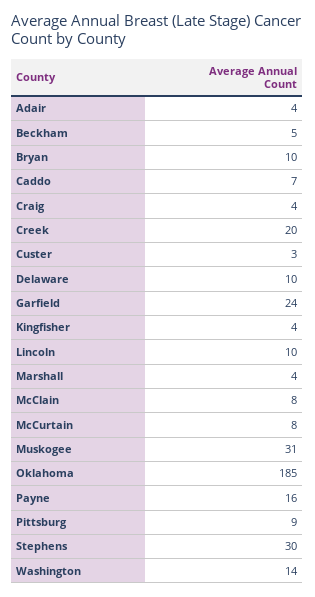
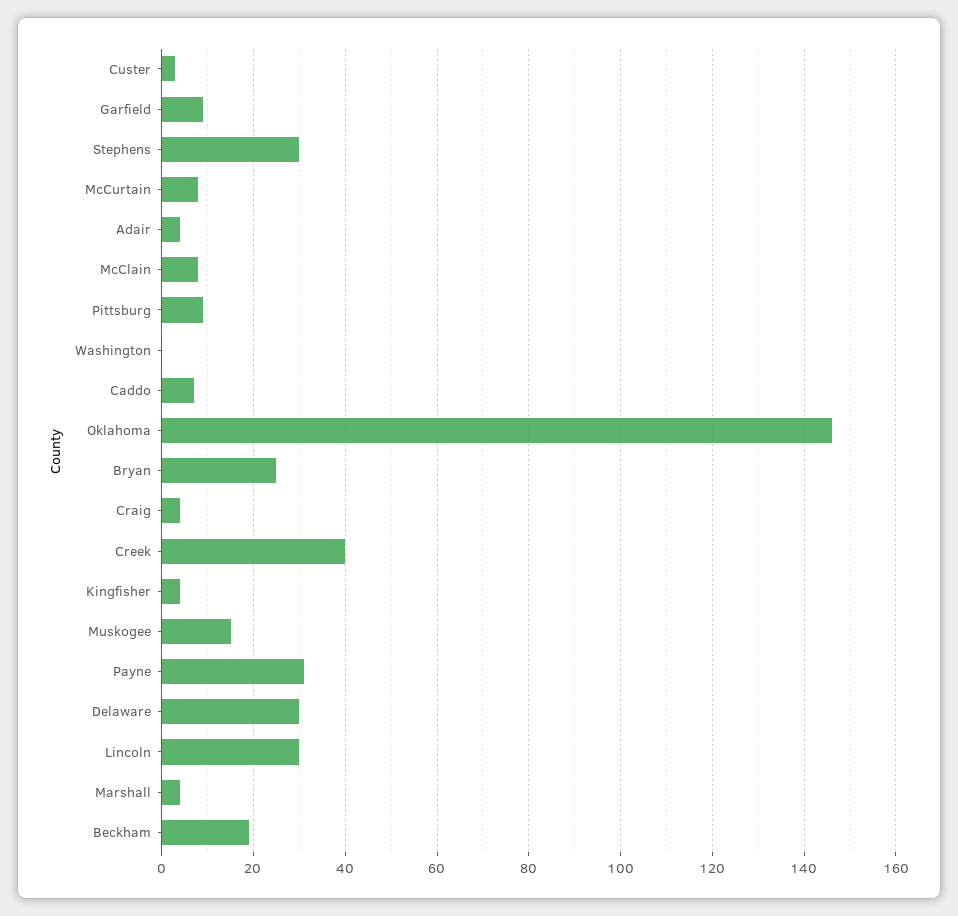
  {
    "Adair": 4,
-   "Beckham": 5,
+   "Beckham": 20,
-   "Bryan": 10,
+   "Bryan": 25,
    "Caddo": 7,
    "Craig": 4,
-   "Creek": 20,
+   "Creek": 40,
    "Custer": 3,
-   "Delaware": 10,
+   "Delaware": 30,
-   "Garfield": 24,
+   "Garfield": 10,
    "Kingfisher": 4,
-   "Lincoln": 10,
+   "Lincoln": 30,
    "Marshall": 4,
    "McClain": 8,
    "McCurtain": 8,
-   "Muskogee": 31,
+   "Muskogee": 15,
-   "Oklahoma": 185,
+   "Oklahoma": 145,
-   "Payne": 16,
+   "Payne": 30,
    "Pittsburg": 9,
    "Stephens": 30,
-   "Washington": 14
+   "Washington": 0
  }

